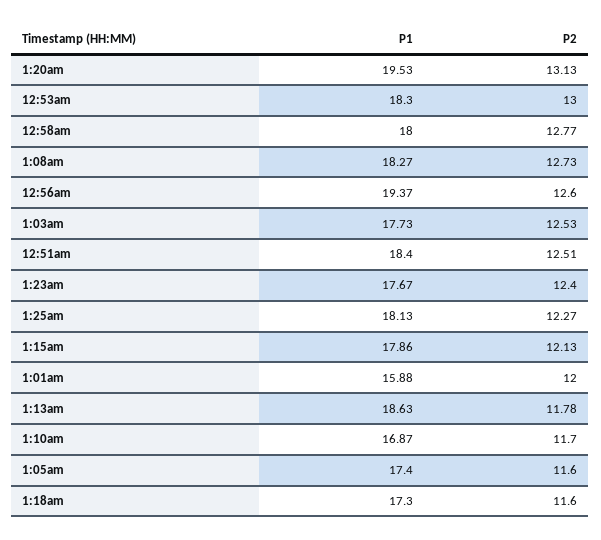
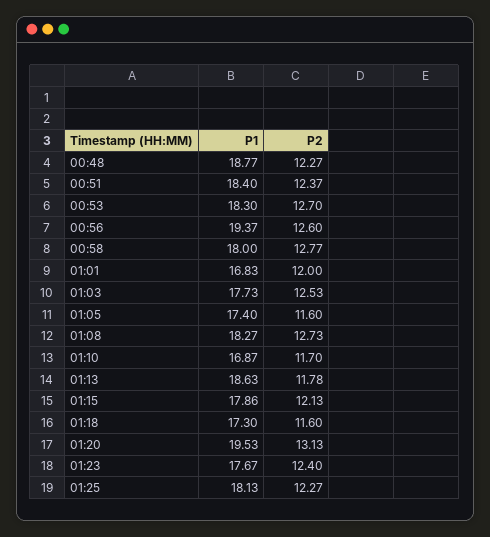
  {
    "P1": {
      "1:20am": 19.53,
      "12:53am": 18.3,
      "12:58am": 18,
      "1:08am": 18.27,
      "12:56am": 19.37,
      "1:03am": 17.73,
      "12:51am": 18.4,
      "1:23am": 17.67,
      "1:25am": 18.13,
      "1:15am": 17.86,
-     "1:01am": 15.88,
+     "1:01am": 16.83,
      "1:13am": 18.63,
      "1:10am": 16.87,
      "1:05am": 17.4,
-     "1:18am": 17.3
+     "1:18am": 17.3,
+     "00:48": 18.77
    },
    "P2": {
      "1:20am": 13.13,
-     "12:53am": 13,
+     "12:53am": 12.7,
      "12:58am": 12.77,
      "1:08am": 12.73,
      "12:56am": 12.6,
      "1:03am": 12.53,
-     "12:51am": 12.51,
+     "12:51am": 12.37,
      "1:23am": 12.4,
      "1:25am": 12.27,
      "1:15am": 12.13,
      "1:01am": 12,
      "1:13am": 11.78,
      "1:10am": 11.7,
      "1:05am": 11.6,
-     "1:18am": 11.6
+     "1:18am": 11.6,
+     "00:48": 12.27
    }
  }

